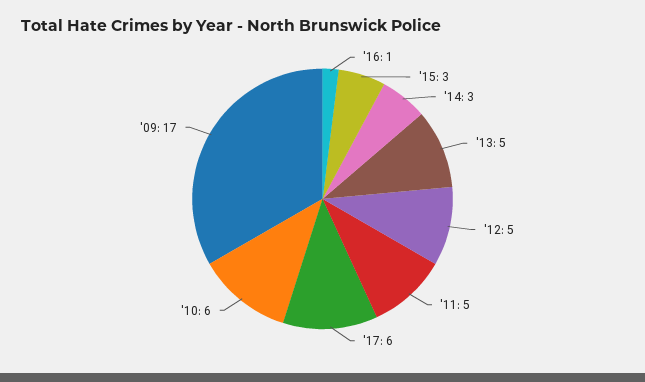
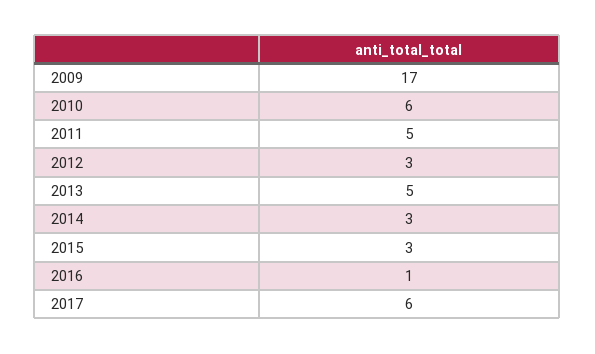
  {
    "'16": 1,
    "'15": 3,
    "'14": 3,
    "'13": 5,
-   "'12": 5,
+   "'12": 3,
    "'11": 5,
    "'17": 6,
    "'10": 6,
    "'09": 17
  }

